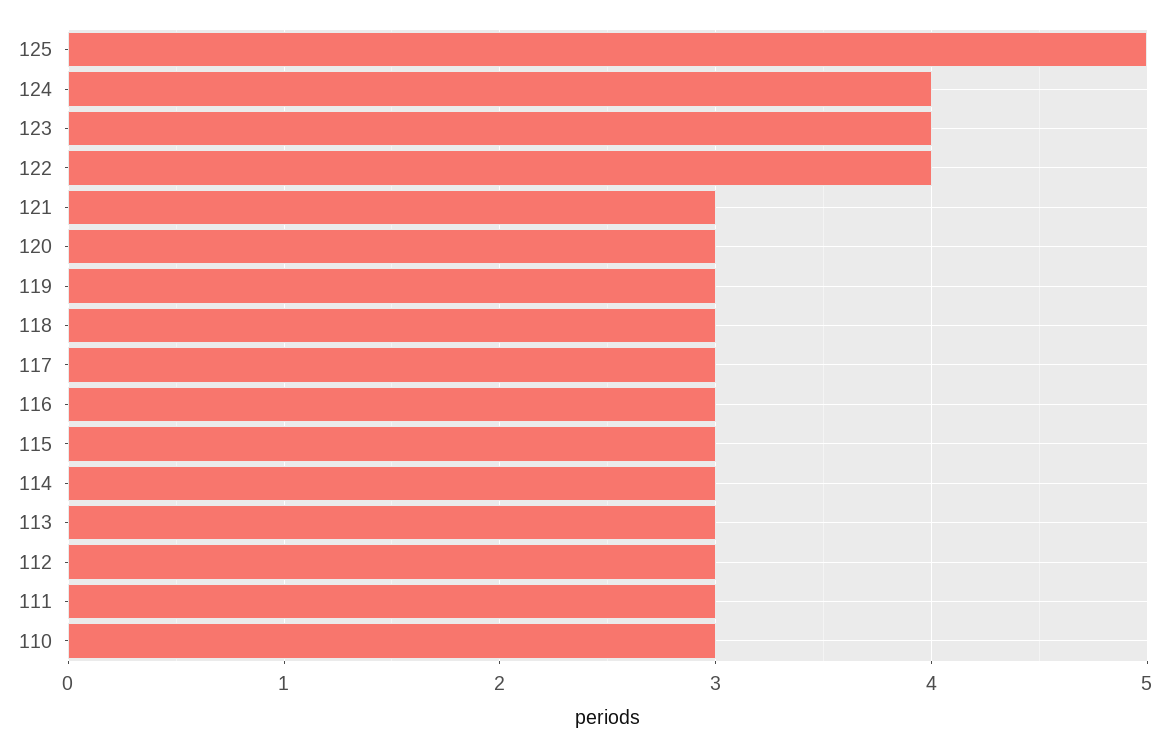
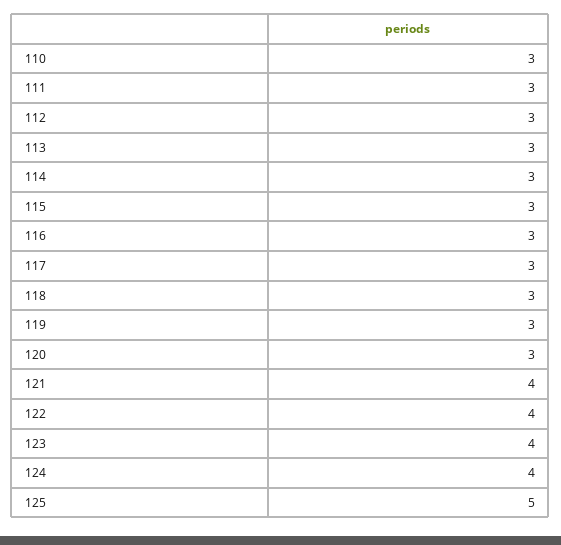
  {
    "125": 5,
    "124": 4,
    "123": 4,
    "122": 4,
-   "121": 3,
+   "121": 4,
    "120": 3,
    "119": 3,
    "118": 3,
    "117": 3,
    "116": 3,
    "115": 3,
    "114": 3,
    "113": 3,
    "112": 3,
    "111": 3,
    "110": 3
  }

